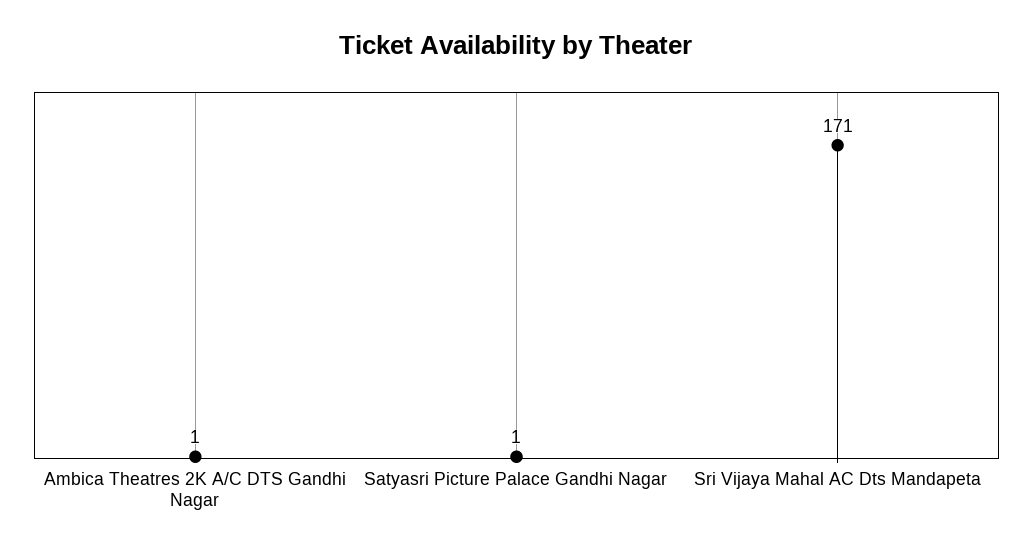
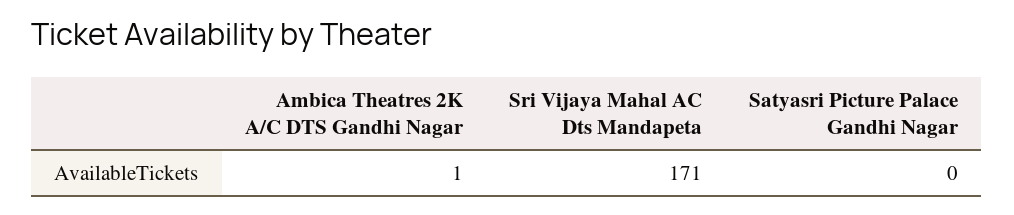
  {
    "Ambica Theatres 2K A/C DTS Gandhi Nagar": 1,
-   "Satyasri Picture Palace Gandhi Nagar": 1,
+   "Satyasri Picture Palace Gandhi Nagar": 0,
    "Sri Vijaya Mahal AC Dts Mandapeta": 171
  }

